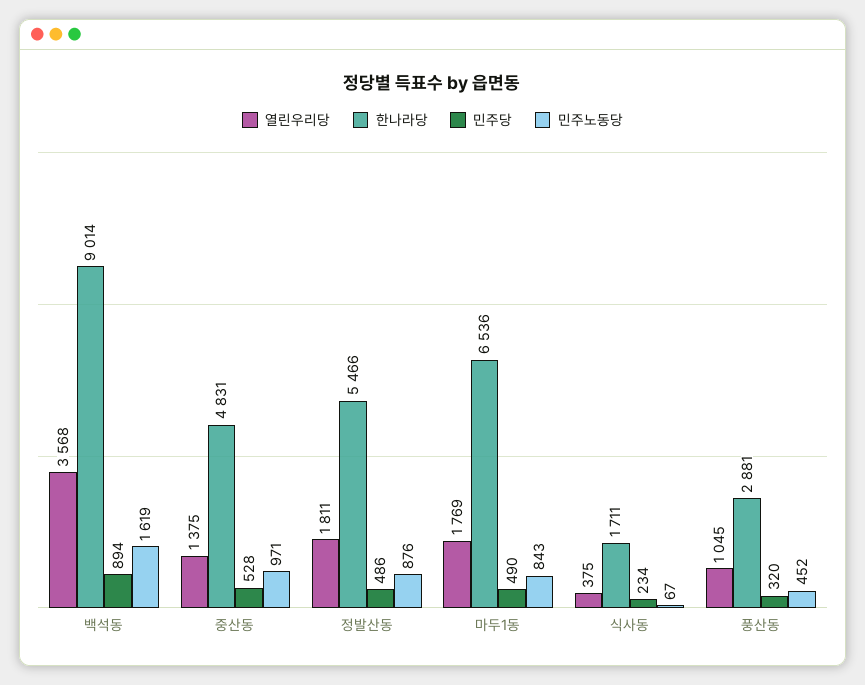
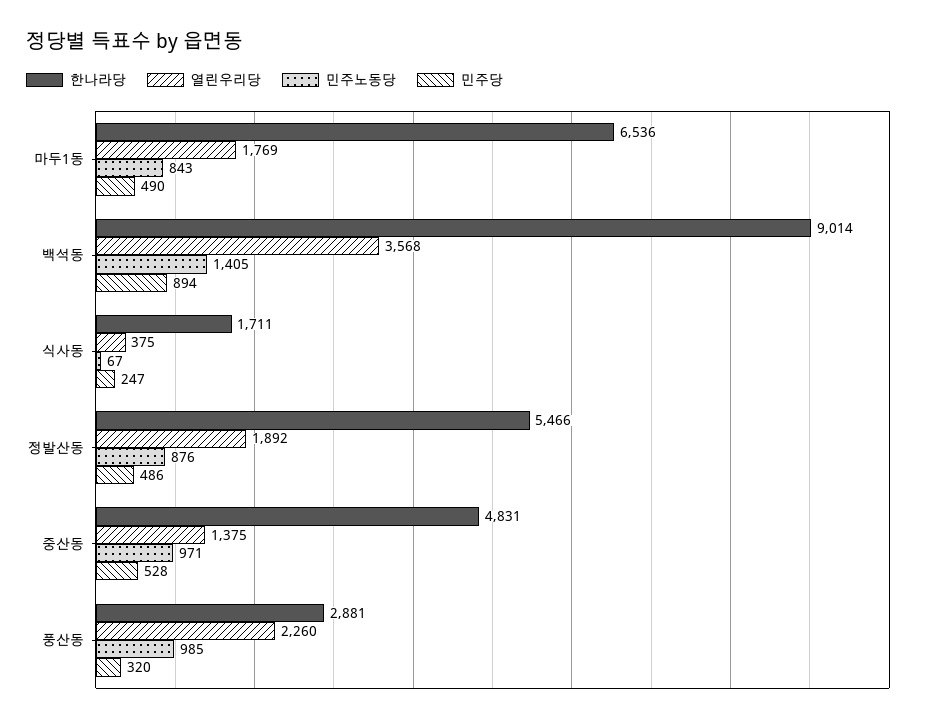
  {
    "열린우리당": {
      "백석동": 3568,
      "중산동": 1375,
-     "정발산동": 1811,
+     "정발산동": 1892,
      "마두1동": 1769,
      "식사동": 375,
-     "풍산동": 1045
+     "풍산동": 2260
    },
    "한나라당": {
      "백석동": 9014,
      "중산동": 4831,
      "정발산동": 5466,
      "마두1동": 6536,
      "식사동": 1711,
      "풍산동": 2881
    },
    "민주당": {
      "백석동": 894,
      "중산동": 528,
      "정발산동": 486,
      "마두1동": 490,
-     "식사동": 234,
+     "식사동": 247,
      "풍산동": 320
    },
    "민주노동당": {
-     "백석동": 1619,
+     "백석동": 1405,
      "중산동": 971,
      "정발산동": 876,
      "마두1동": 843,
      "식사동": 67,
-     "풍산동": 452
+     "풍산동": 985
    }
  }

